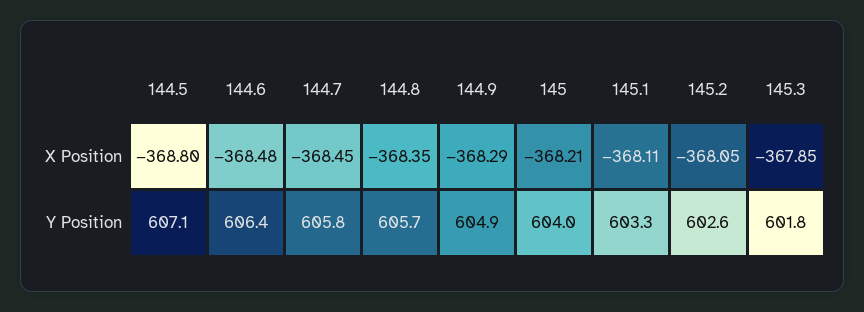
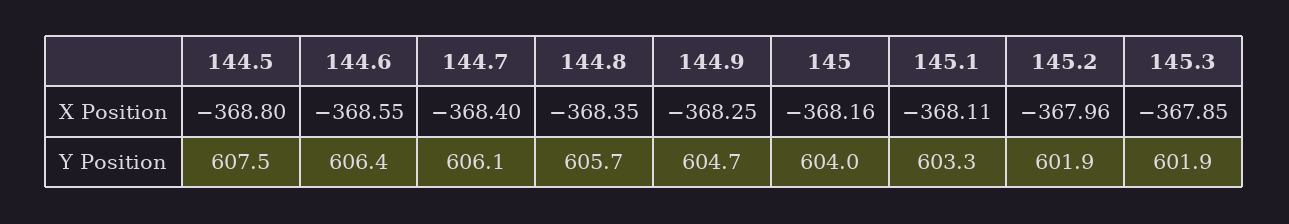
  {
    "144.5": {
      "X Position": -368.8,
-     "Y Position": 607.1
+     "Y Position": 607.5
    },
    "144.6": {
-     "X Position": -368.48,
+     "X Position": -368.55,
      "Y Position": 606.4
    },
    "144.7": {
-     "X Position": -368.45,
+     "X Position": -368.4,
-     "Y Position": 605.8
+     "Y Position": 606.1
    },
    "144.8": {
      "X Position": -368.35,
      "Y Position": 605.7
    },
    "144.9": {
-     "X Position": -368.29,
+     "X Position": -368.25,
-     "Y Position": 604.9
+     "Y Position": 604.7
    },
    "145": {
-     "X Position": -368.21,
+     "X Position": -368.16,
      "Y Position": 604
    },
    "145.1": {
      "X Position": -368.11,
      "Y Position": 603.3
    },
    "145.2": {
-     "X Position": -368.05,
+     "X Position": -367.96,
-     "Y Position": 602.6
+     "Y Position": 601.9
    },
    "145.3": {
      "X Position": -367.85,
-     "Y Position": 601.8
+     "Y Position": 601.9
    }
  }

